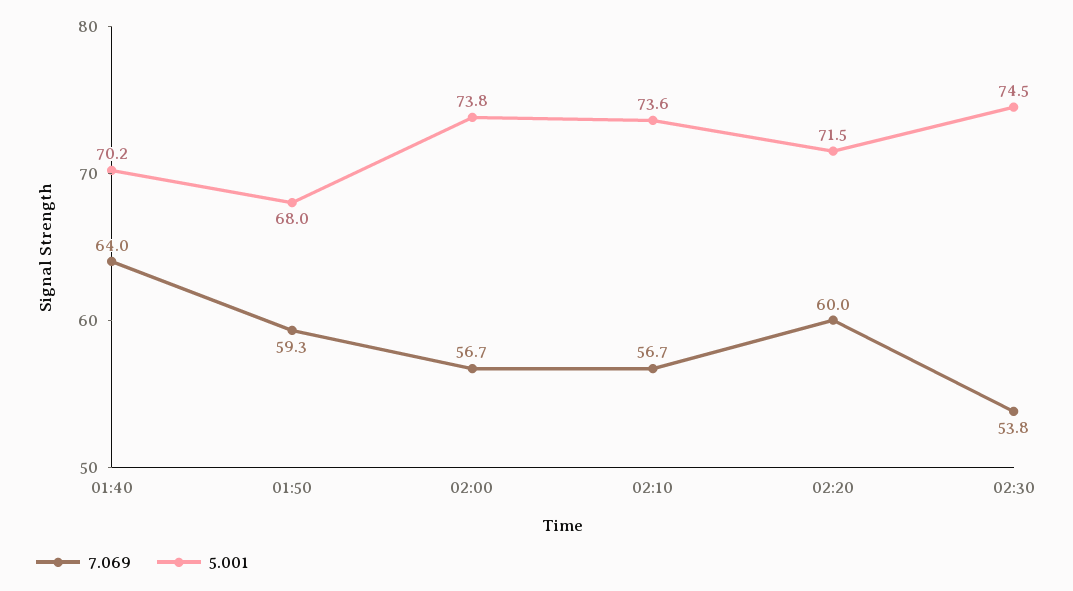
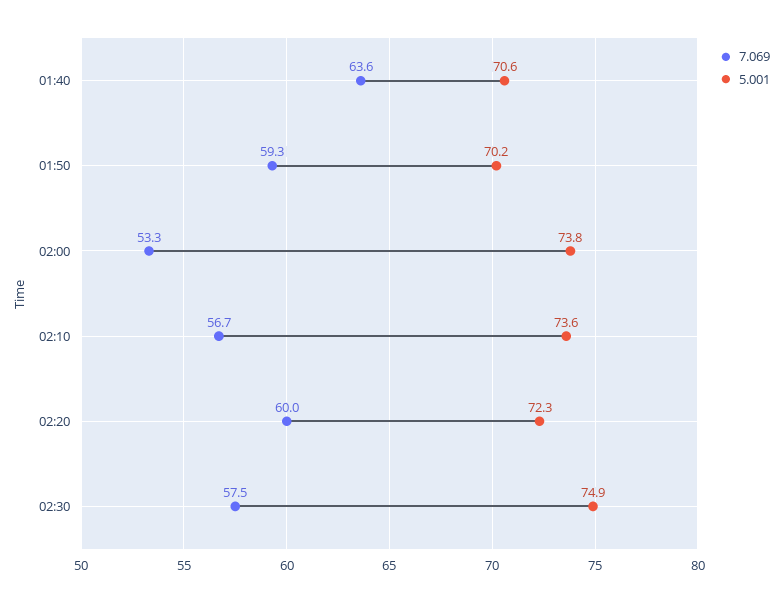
  {
    "7.069": {
-     "01:40": 64,
+     "01:40": 63.6,
      "01:50": 59.3,
-     "02:00": 56.7,
+     "02:00": 53.3,
      "02:10": 56.7,
      "02:20": 60,
-     "02:30": 53.8
+     "02:30": 57.5
    },
    "5.001": {
-     "01:40": 70.2,
+     "01:40": 70.6,
-     "01:50": 68,
+     "01:50": 70.2,
      "02:00": 73.8,
      "02:10": 73.6,
-     "02:20": 71.5,
+     "02:20": 72.3,
-     "02:30": 74.5
+     "02:30": 74.9
    }
  }

